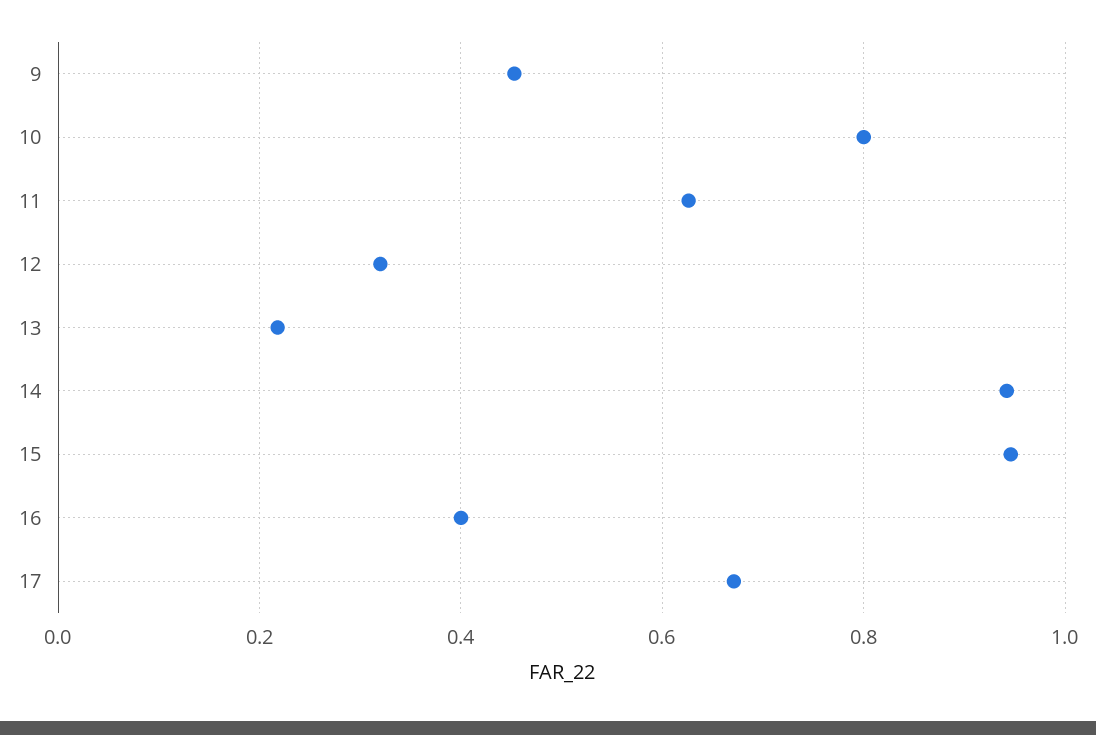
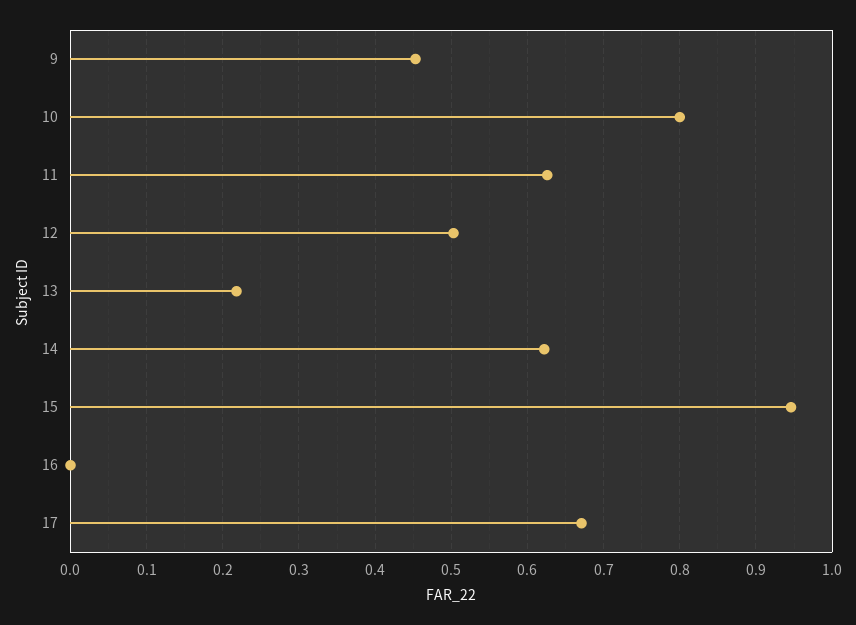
  {
    "9": 0.45,
    "10": 0.8,
    "11": 0.63,
-   "12": 0.32,
+   "12": 0.5,
    "13": 0.22,
-   "14": 0.94,
+   "14": 0.62,
    "15": 0.95,
-   "16": 0.4,
+   "16": 0,
    "17": 0.67
  }

